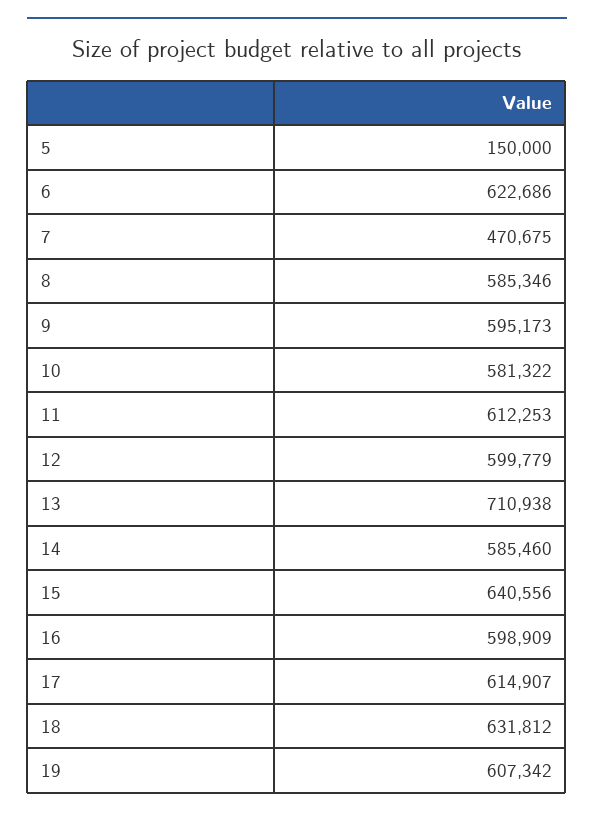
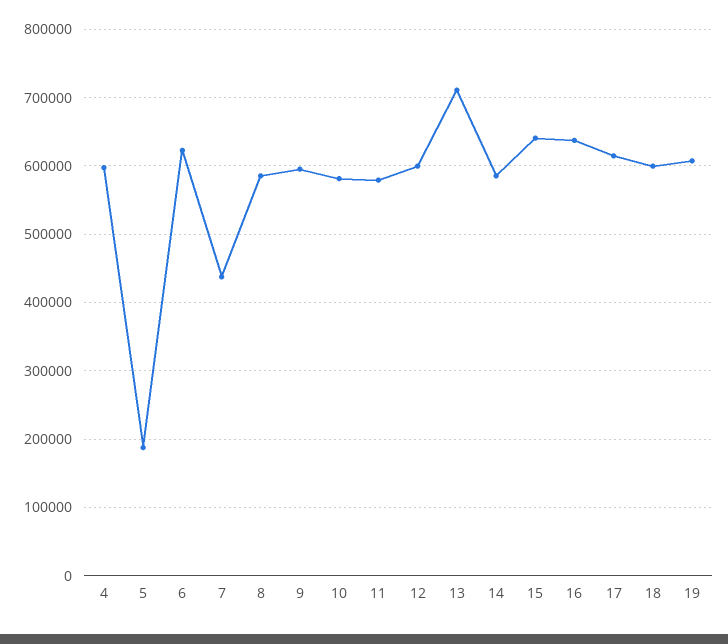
  {
-   "5": 150000,
+   "5": 190000,
    "6": 622686,
-   "7": 470675,
+   "7": 440000,
    "8": 585346,
    "9": 595173,
    "10": 581322,
-   "11": 612253,
+   "11": 580000,
    "12": 599779,
    "13": 710938,
    "14": 585460,
    "15": 640556,
-   "16": 598909,
+   "16": 640000,
    "17": 614907,
-   "18": 631812,
+   "18": 600000,
-   "19": 607342
+   "19": 607342,
+   "4": 600000
  }

